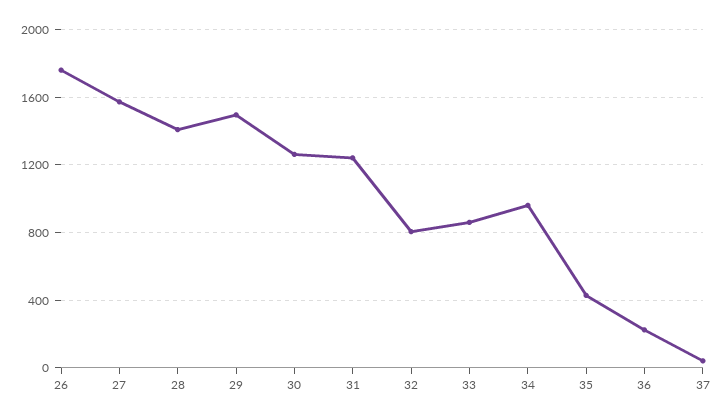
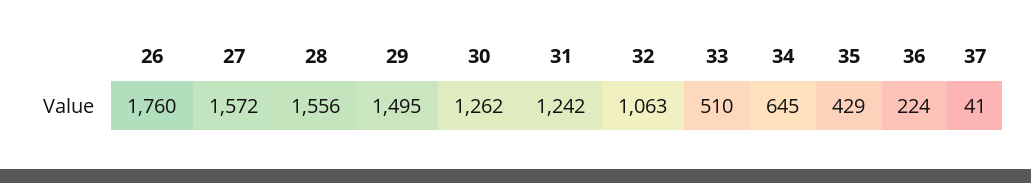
  {
    "26": 1760,
    "27": 1572,
-   "28": 1400,
+   "28": 1556,
    "29": 1495,
    "30": 1262,
    "31": 1242,
-   "32": 800,
+   "32": 1063,
-   "33": 850,
+   "33": 510,
-   "34": 950,
+   "34": 645,
    "35": 429,
    "36": 224,
    "37": 41
  }

